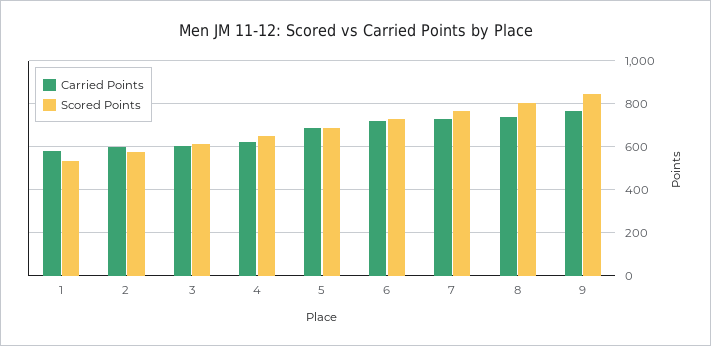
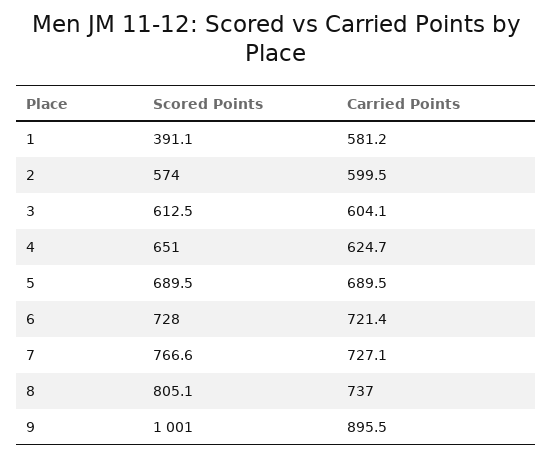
  {
    "Carried Points": {
      "1": 581.2,
      "2": 599.5,
      "3": 604.1,
      "4": 624.7,
      "5": 689.5,
      "6": 721.4,
      "7": 727.1,
      "8": 737,
-     "9": 750
+     "9": 895.5
    },
    "Scored Points": {
-     "1": 550,
+     "1": 391.1,
      "2": 574,
      "3": 612.5,
      "4": 651,
      "5": 689.5,
      "6": 728,
      "7": 766.6,
      "8": 805.1,
-     "9": 850
+     "9": 1001
    }
  }

